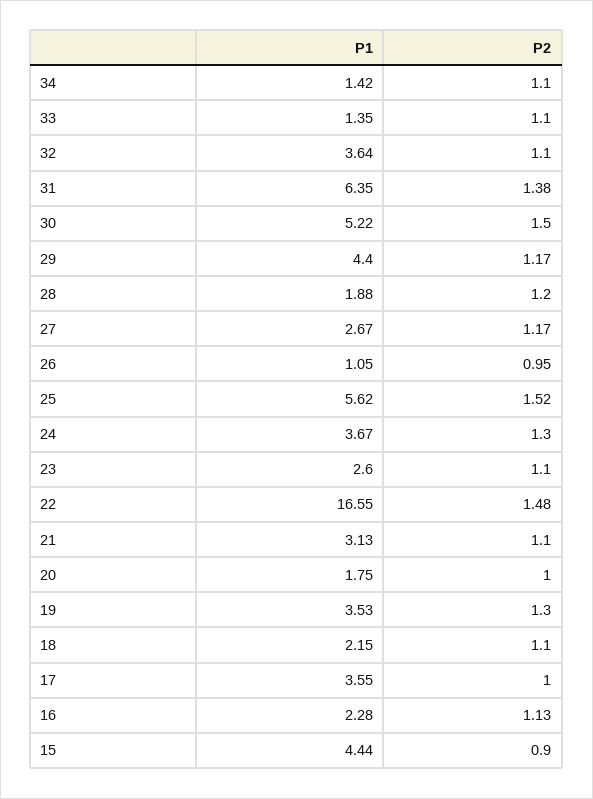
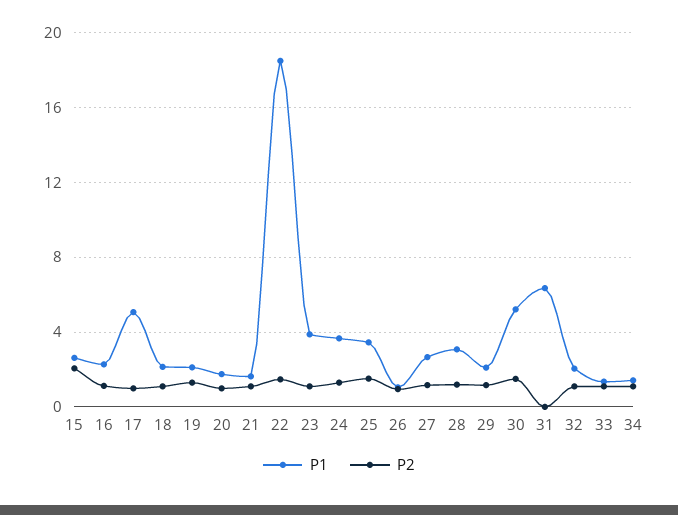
  {
    "P1": {
      "34": 1.42,
      "33": 1.35,
-     "32": 3.64,
+     "32": 2,
      "31": 6.35,
      "30": 5.22,
-     "29": 4.4,
+     "29": 2,
-     "28": 1.88,
+     "28": 3,
      "27": 2.67,
      "26": 1.05,
-     "25": 5.62,
+     "25": 3.5,
      "24": 3.67,
-     "23": 2.6,
+     "23": 4,
-     "22": 16.55,
+     "22": 18.5,
-     "21": 3.13,
+     "21": 1.5,
      "20": 1.75,
-     "19": 3.53,
+     "19": 2,
      "18": 2.15,
-     "17": 3.55,
+     "17": 5,
      "16": 2.28,
-     "15": 4.44
+     "15": 2.5
    },
    "P2": {
      "34": 1.1,
      "33": 1.1,
      "32": 1.1,
-     "31": 1.38,
+     "31": 0,
      "30": 1.5,
      "29": 1.17,
      "28": 1.2,
      "27": 1.17,
      "26": 0.95,
      "25": 1.52,
      "24": 1.3,
      "23": 1.1,
      "22": 1.48,
      "21": 1.1,
      "20": 1,
      "19": 1.3,
      "18": 1.1,
      "17": 1,
      "16": 1.13,
-     "15": 0.9
+     "15": 2
    }
  }

